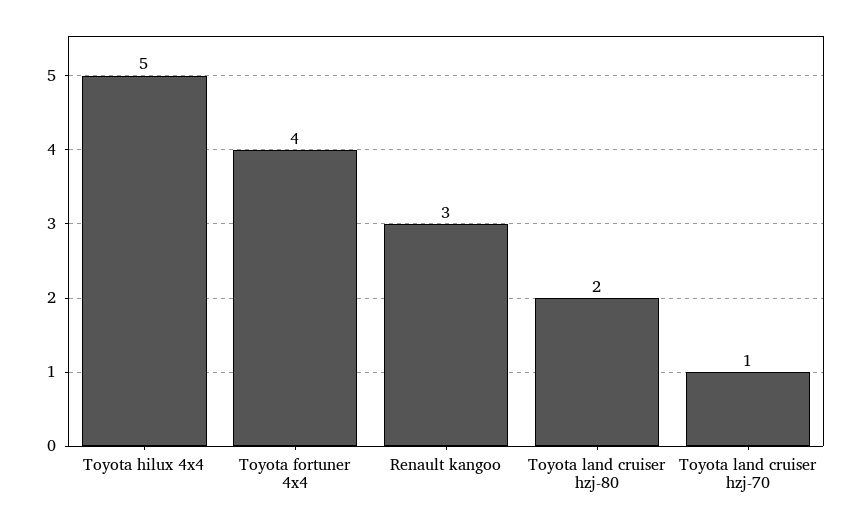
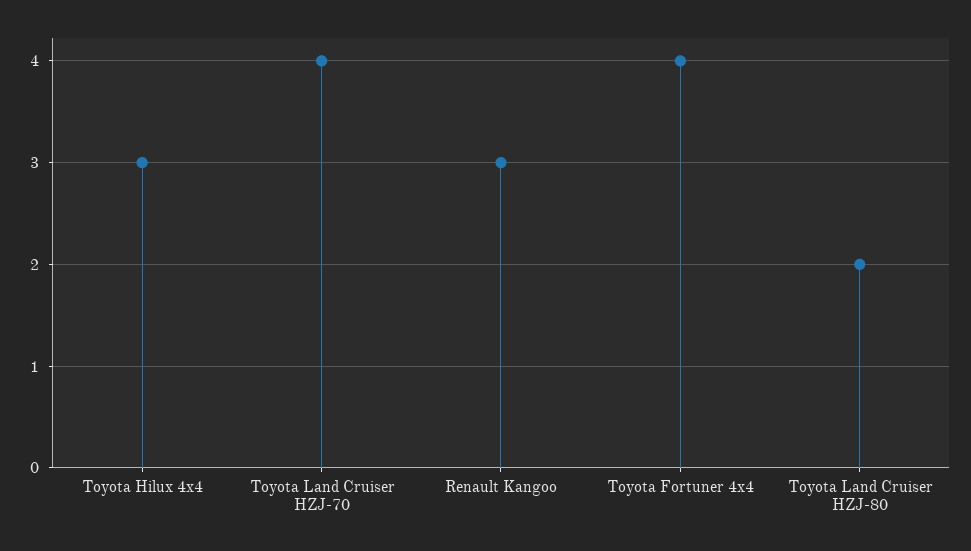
  {
-   "Toyota hilux 4x4": 5,
+   "Toyota hilux 4x4": 3,
    "Toyota fortuner 4x4": 4,
    "Renault kangoo": 3,
    "Toyota land cruiser hzj-80": 2,
-   "Toyota land cruiser hzj-70": 1
+   "Toyota land cruiser hzj-70": 4
  }

